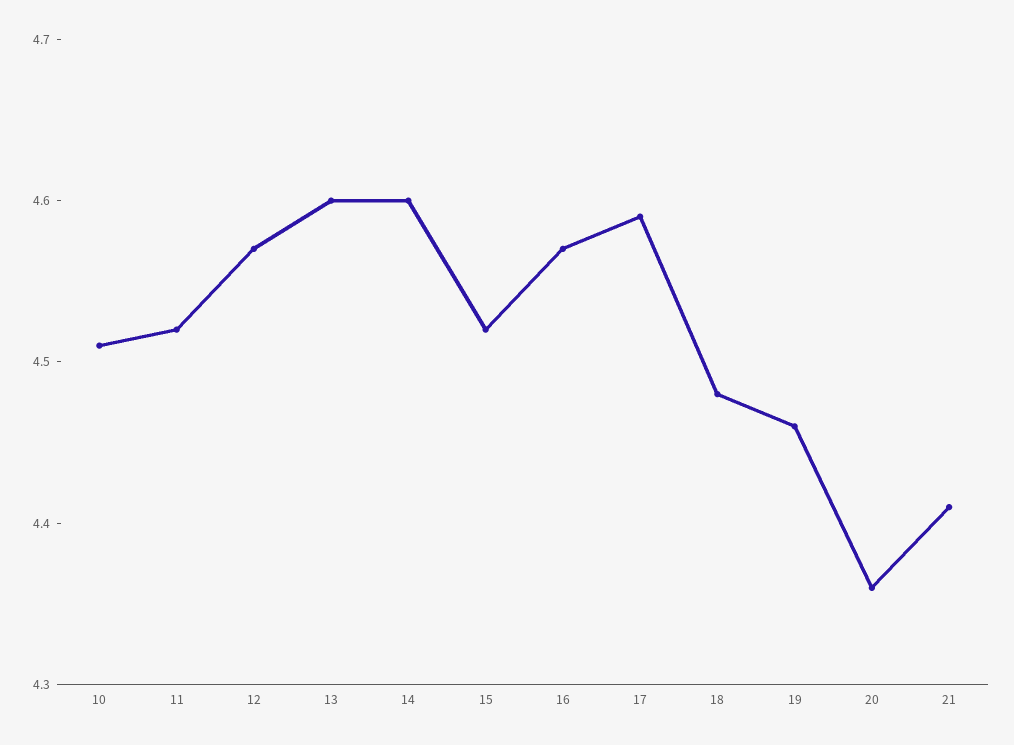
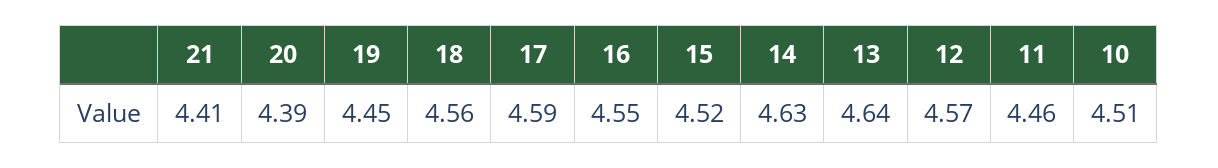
  {
    "10": 4.51,
-   "11": 4.52,
+   "11": 4.46,
    "12": 4.57,
-   "13": 4.6,
+   "13": 4.64,
-   "14": 4.6,
+   "14": 4.63,
    "15": 4.52,
-   "16": 4.57,
+   "16": 4.55,
    "17": 4.59,
-   "18": 4.48,
+   "18": 4.56,
-   "19": 4.46,
+   "19": 4.45,
-   "20": 4.36,
+   "20": 4.39,
    "21": 4.41
  }

